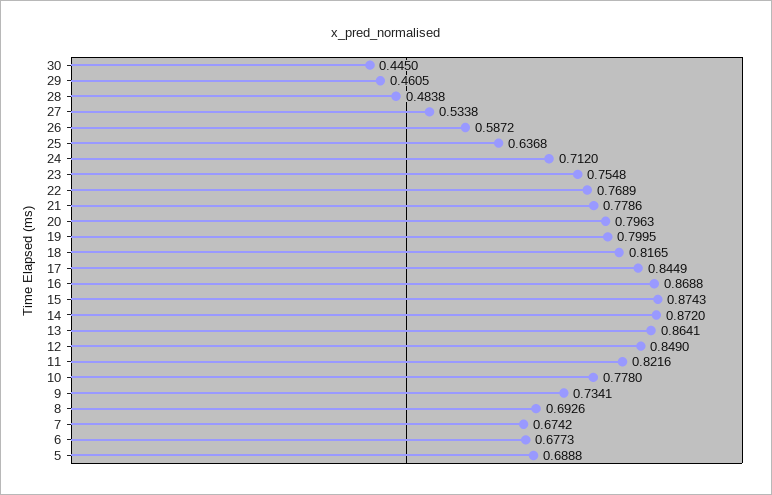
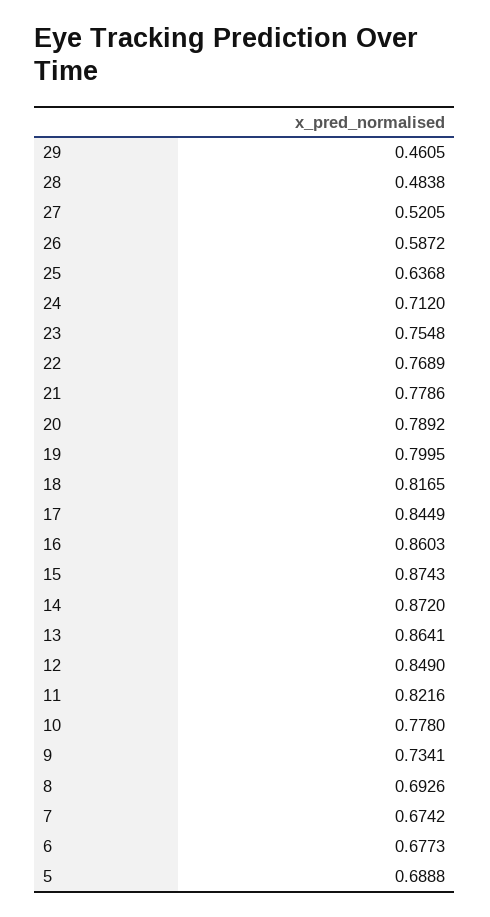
  {
-   "30": 0.445,
    "29": 0.4605,
    "28": 0.4838,
-   "27": 0.5338,
+   "27": 0.5205,
    "26": 0.5872,
    "25": 0.6368,
    "24": 0.712,
    "23": 0.7548,
    "22": 0.7689,
    "21": 0.7786,
-   "20": 0.7963,
+   "20": 0.7892,
    "19": 0.7995,
    "18": 0.8165,
    "17": 0.8449,
-   "16": 0.8688,
+   "16": 0.8603,
    "15": 0.8743,
    "14": 0.872,
    "13": 0.8641,
    "12": 0.849,
    "11": 0.8216,
    "10": 0.778,
    "9": 0.7341,
    "8": 0.6926,
    "7": 0.6742,
    "6": 0.6773,
    "5": 0.6888
  }

